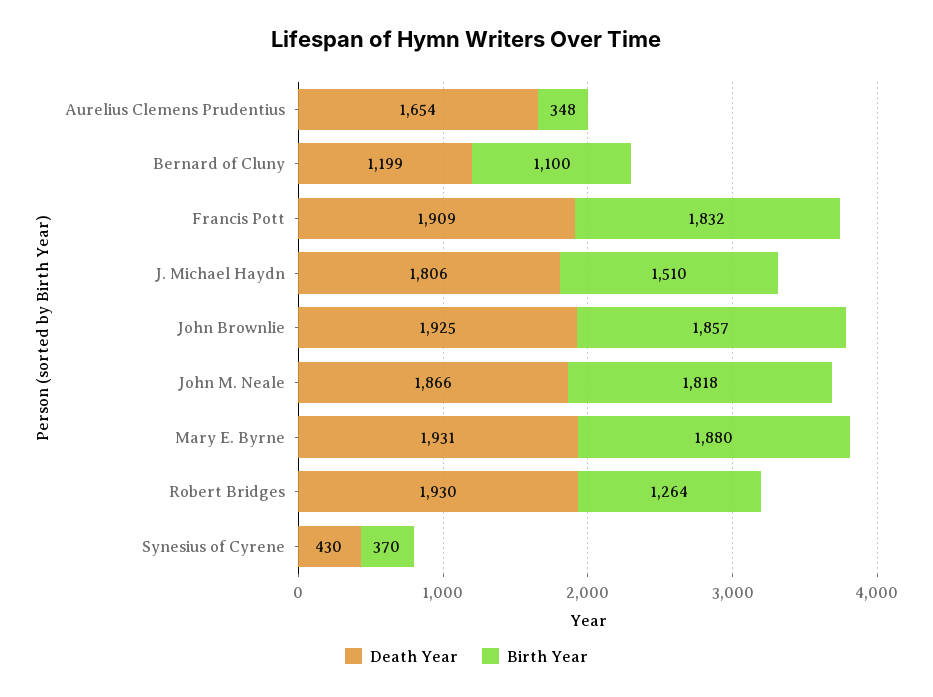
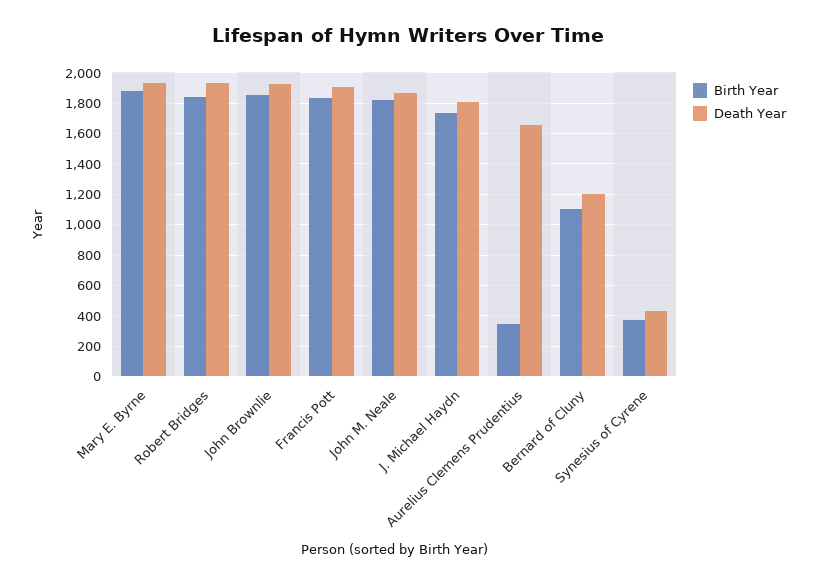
  {
    "Death Year": {
      "Aurelius Clemens Prudentius": 1654,
      "Bernard of Cluny": 1199,
      "Francis Pott": 1909,
      "J. Michael Haydn": 1806,
      "John Brownlie": 1925,
      "John M. Neale": 1866,
      "Mary E. Byrne": 1931,
      "Robert Bridges": 1930,
      "Synesius of Cyrene": 430
    },
    "Birth Year": {
      "Aurelius Clemens Prudentius": 348,
      "Bernard of Cluny": 1100,
      "Francis Pott": 1832,
-     "J. Michael Haydn": 1510,
+     "J. Michael Haydn": 1750,
      "John Brownlie": 1857,
      "John M. Neale": 1818,
      "Mary E. Byrne": 1880,
-     "Robert Bridges": 1264,
+     "Robert Bridges": 1850,
      "Synesius of Cyrene": 370
    }
  }

